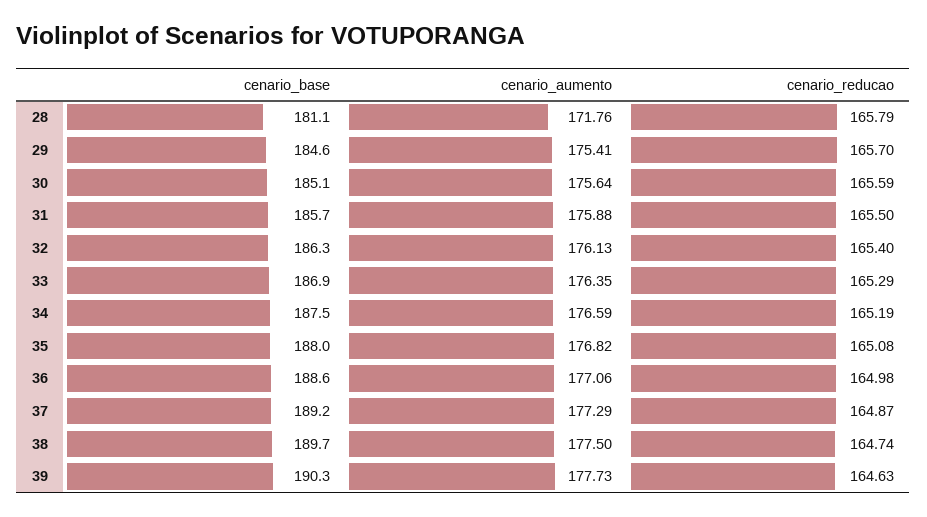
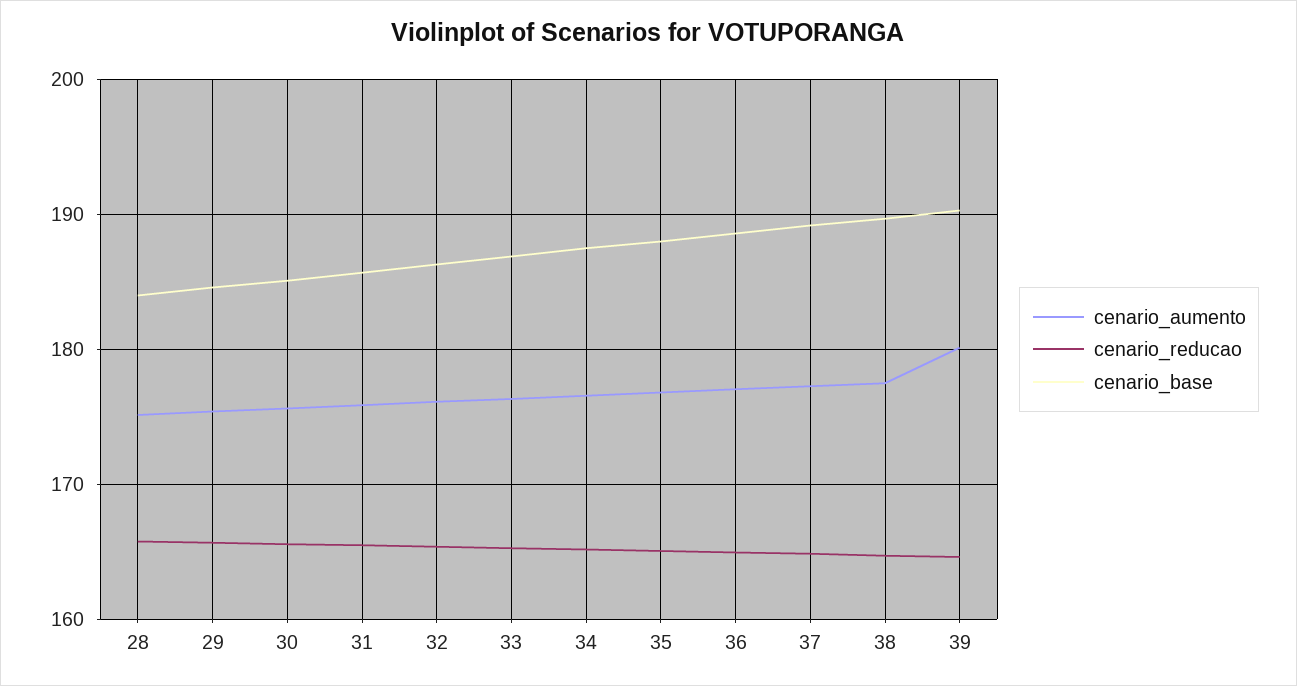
  {
    "cenario_base": {
-     "28": 181.1,
+     "28": 184,
      "29": 184.6,
      "30": 185.1,
      "31": 185.7,
      "32": 186.3,
      "33": 186.9,
      "34": 187.5,
      "35": 188,
      "36": 188.6,
      "37": 189.2,
      "38": 189.7,
      "39": 190.3
    },
    "cenario_aumento": {
-     "28": 171.76,
+     "28": 175,
      "29": 175.41,
      "30": 175.64,
      "31": 175.88,
      "32": 176.13,
      "33": 176.35,
      "34": 176.59,
      "35": 176.82,
      "36": 177.06,
      "37": 177.29,
      "38": 177.5,
-     "39": 177.73
+     "39": 180
    },
    "cenario_reducao": {
      "28": 165.79,
      "29": 165.7,
      "30": 165.59,
      "31": 165.5,
      "32": 165.4,
      "33": 165.29,
      "34": 165.19,
      "35": 165.08,
      "36": 164.98,
      "37": 164.87,
      "38": 164.74,
      "39": 164.63
    }
  }

